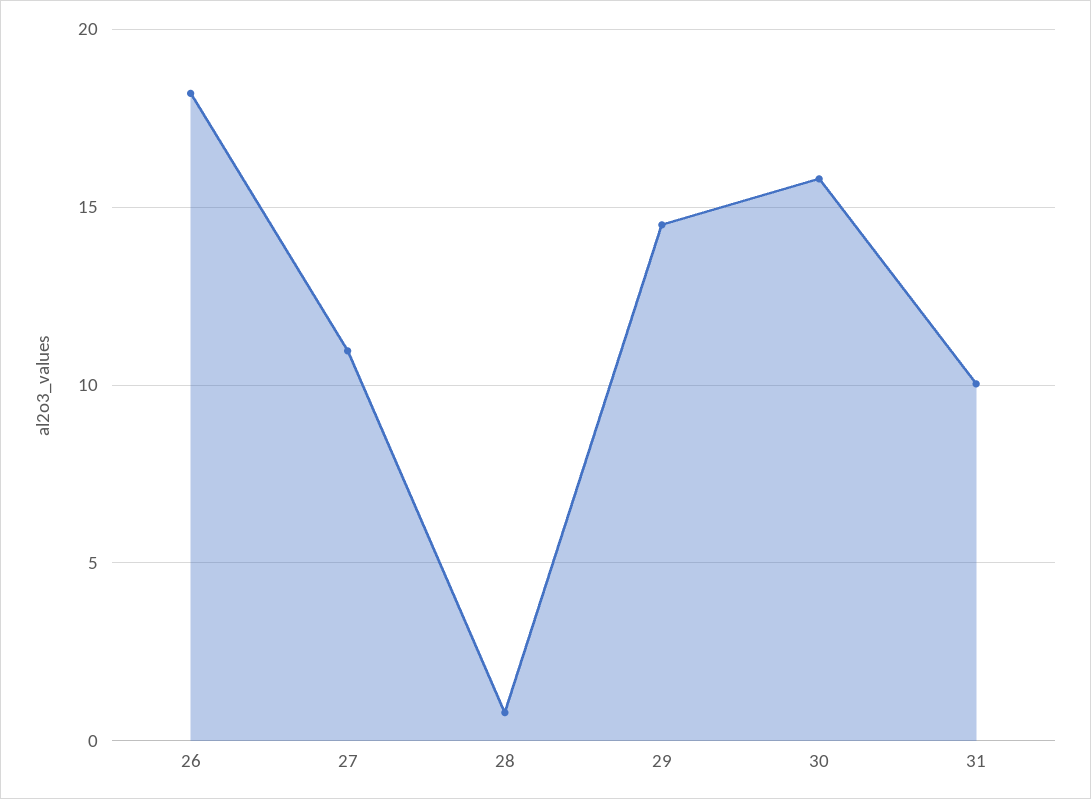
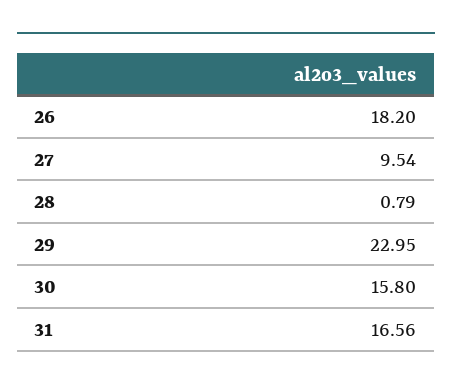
  {
    "26": 18.2,
-   "27": 11,
+   "27": 9.54,
    "28": 0.79,
-   "29": 14.5,
+   "29": 22.95,
    "30": 15.8,
-   "31": 10
+   "31": 16.56
  }

